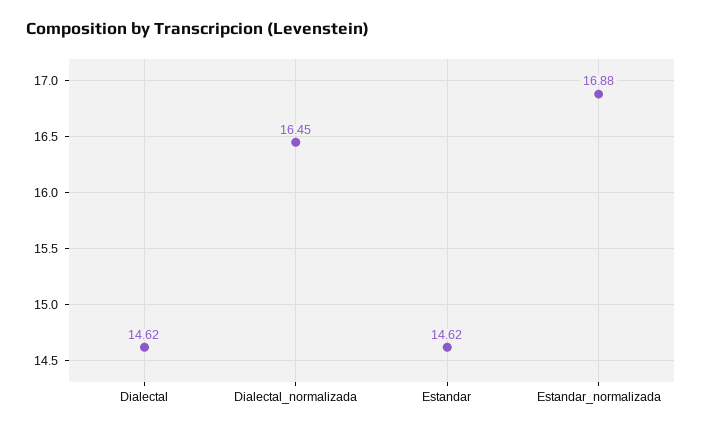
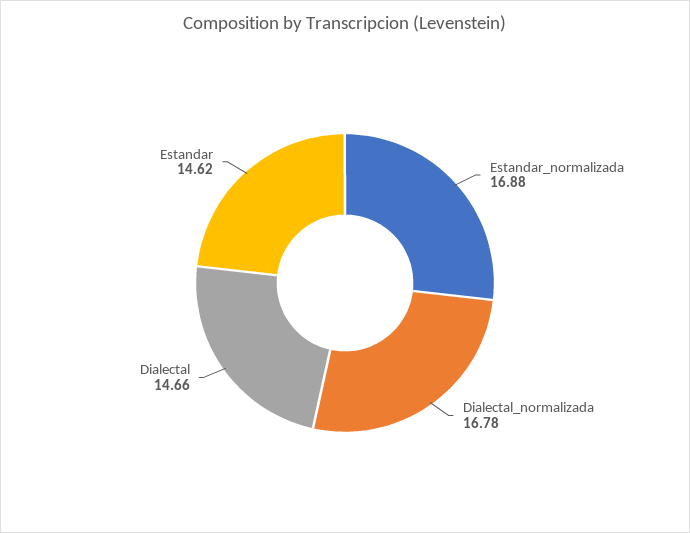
  {
-   "Dialectal": 14.62,
+   "Dialectal": 14.66,
-   "Dialectal_normalizada": 16.45,
+   "Dialectal_normalizada": 16.78,
    "Estandar": 14.62,
    "Estandar_normalizada": 16.88
  }

